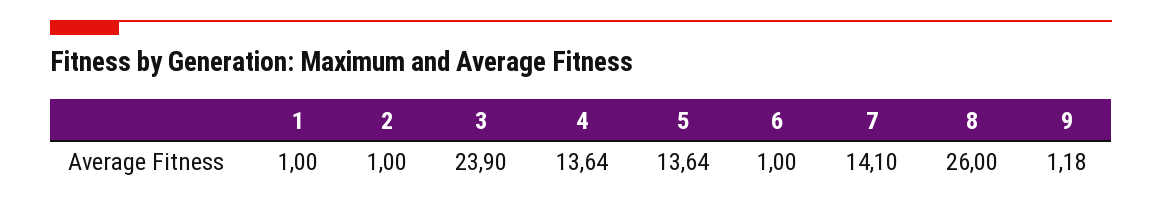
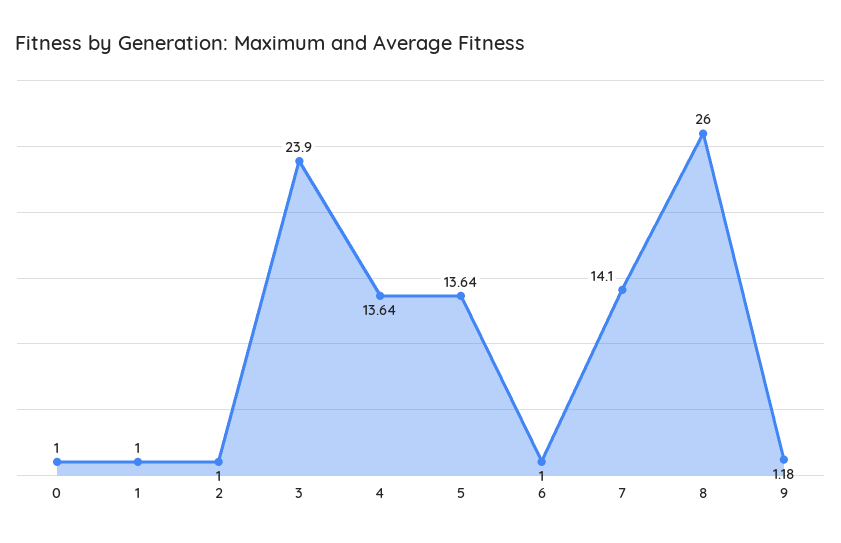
  {
    "1": 1,
    "2": 1,
    "3": 23.9,
    "4": 13.64,
    "5": 13.64,
    "6": 1,
    "7": 14.1,
    "8": 26,
-   "9": 1.18
+   "9": 1.18,
+   "0": 1
  }

